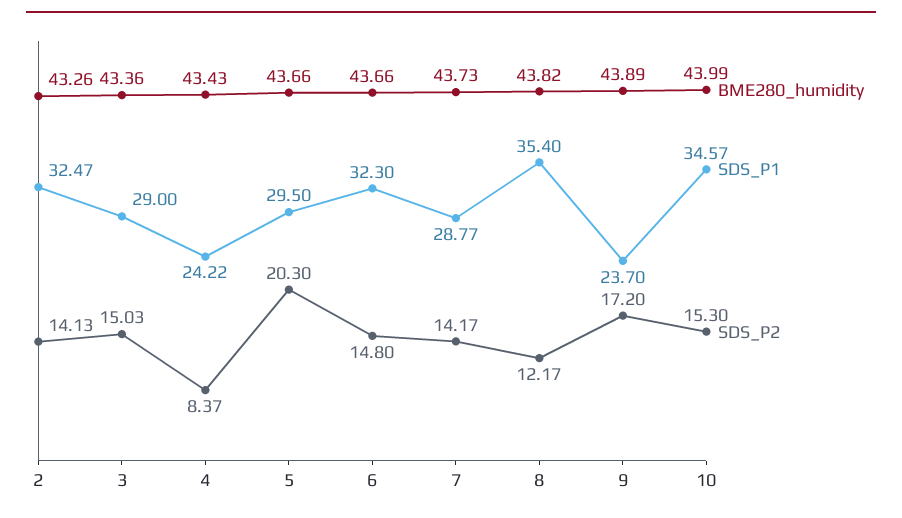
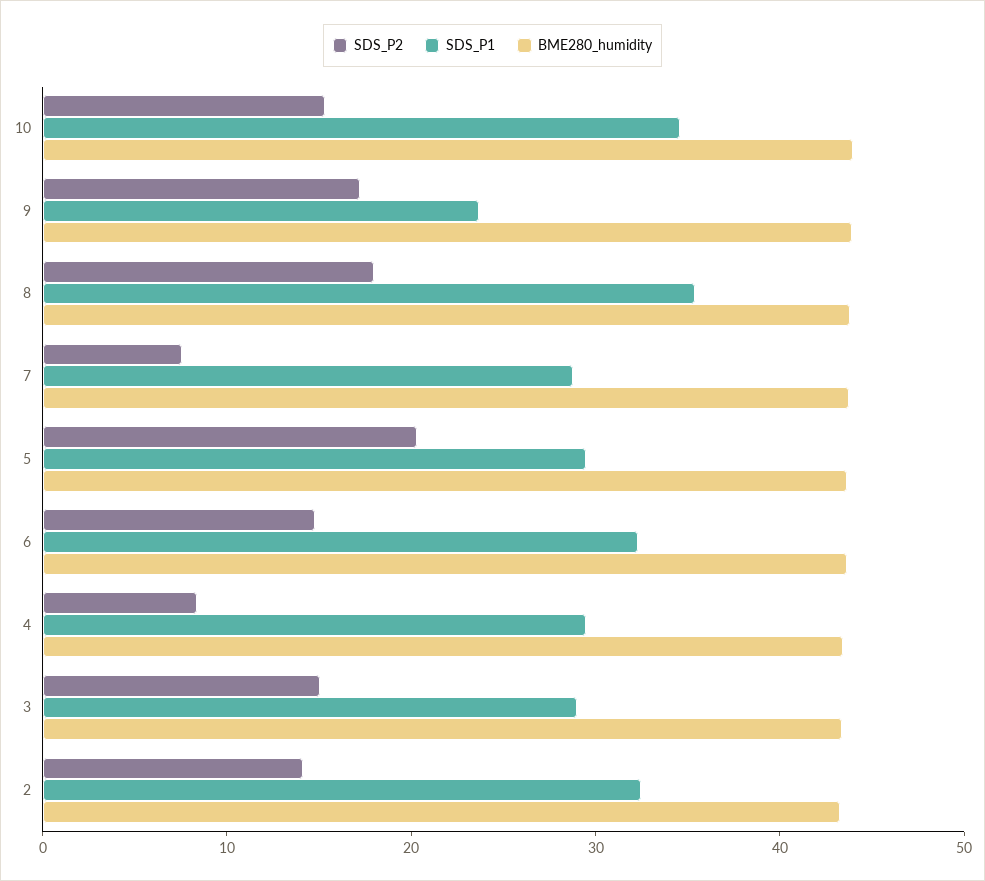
  {
    "BME280_humidity": {
      "2": 43.26,
      "3": 43.36,
      "4": 43.43,
      "5": 43.66,
      "6": 43.66,
      "7": 43.73,
      "8": 43.82,
      "9": 43.89,
      "10": 43.99
    },
    "SDS_P1": {
      "2": 32.47,
      "3": 29,
-     "4": 24.22,
+     "4": 30,
      "5": 29.5,
      "6": 32.3,
      "7": 28.77,
      "8": 35.4,
      "9": 23.7,
      "10": 34.57
    },
    "SDS_P2": {
      "2": 14.13,
      "3": 15.03,
      "4": 8.37,
      "5": 20.3,
      "6": 14.8,
-     "7": 14.17,
+     "7": 8,
-     "8": 12.17,
+     "8": 18,
      "9": 17.2,
      "10": 15.3
    }
  }

